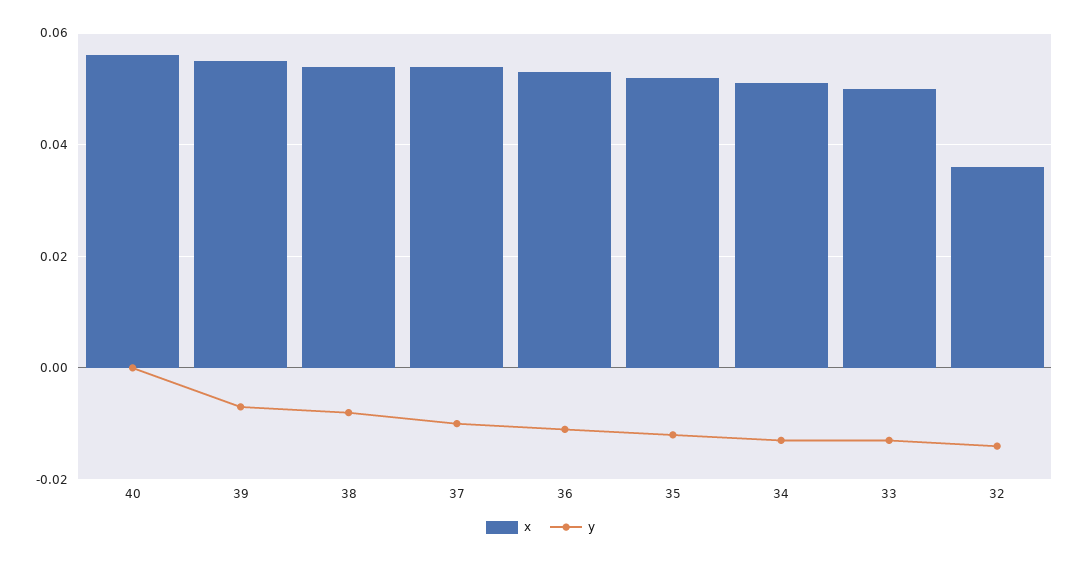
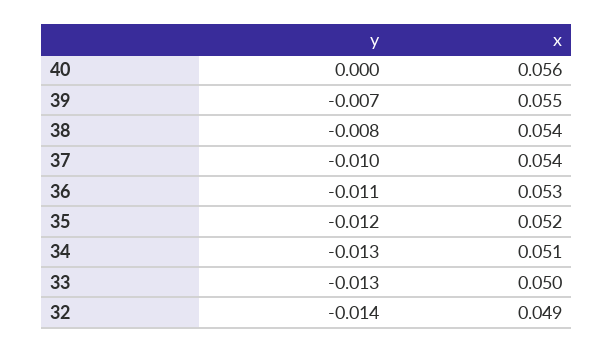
  {
    "x": {
      "40": 0.056,
      "39": 0.055,
      "38": 0.054,
      "37": 0.054,
      "36": 0.053,
      "35": 0.052,
      "34": 0.051,
      "33": 0.05,
-     "32": 0.035
+     "32": 0.049
    },
    "y": {
      "40": 0,
      "39": -0.007,
      "38": -0.008,
      "37": -0.01,
      "36": -0.011,
      "35": -0.012,
      "34": -0.013,
      "33": -0.013,
      "32": -0.014
    }
  }

